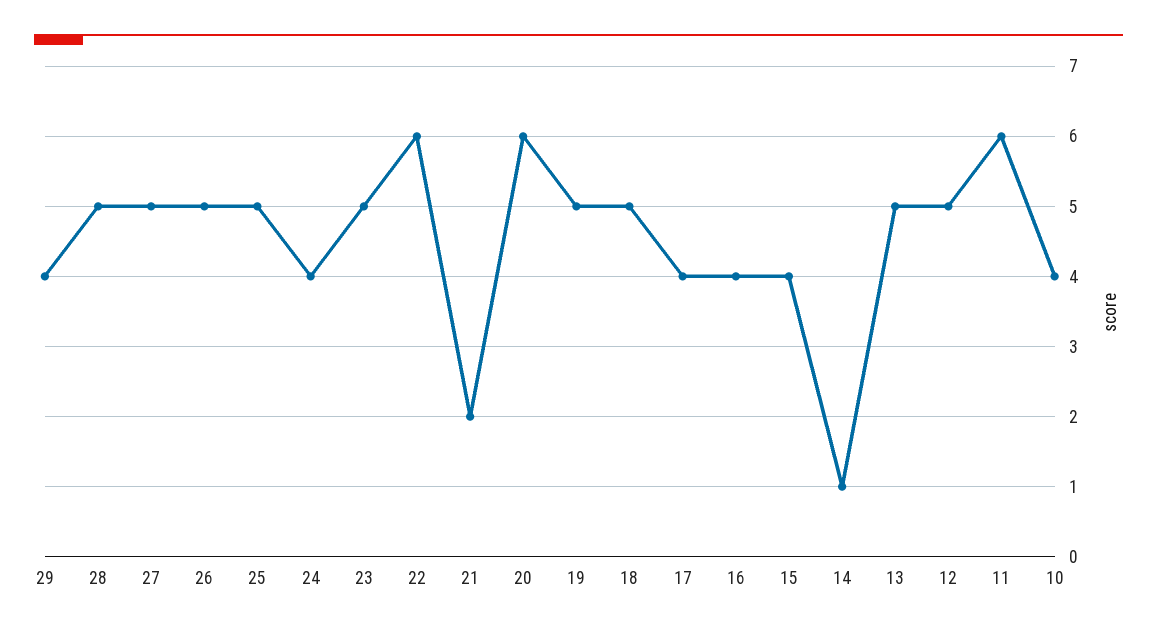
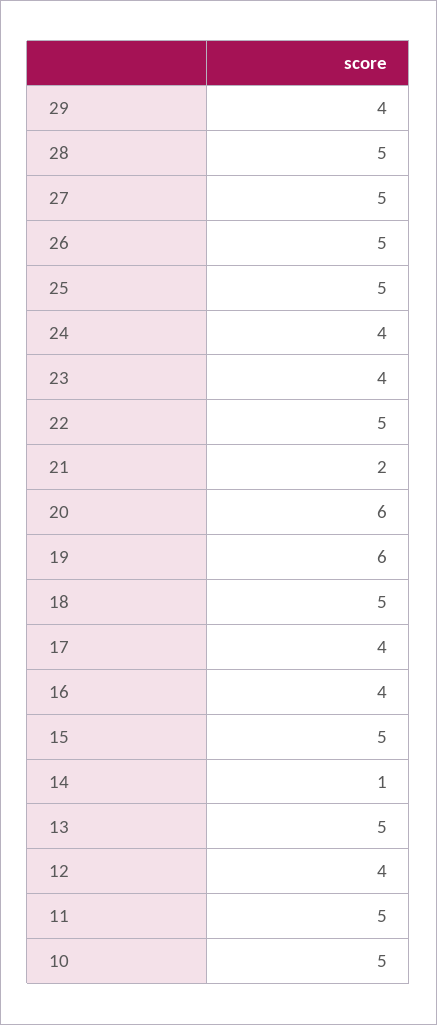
  {
    "29": 4,
    "28": 5,
    "27": 5,
    "26": 5,
    "25": 5,
    "24": 4,
-   "23": 5,
+   "23": 4,
-   "22": 6,
+   "22": 5,
    "21": 2,
    "20": 6,
-   "19": 5,
+   "19": 6,
    "18": 5,
    "17": 4,
    "16": 4,
-   "15": 4,
+   "15": 5,
    "14": 1,
    "13": 5,
-   "12": 5,
+   "12": 4,
-   "11": 6,
+   "11": 5,
-   "10": 4
+   "10": 5
  }

